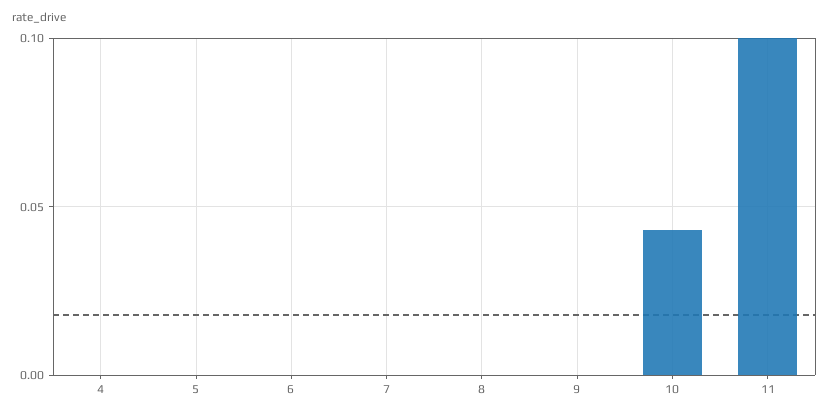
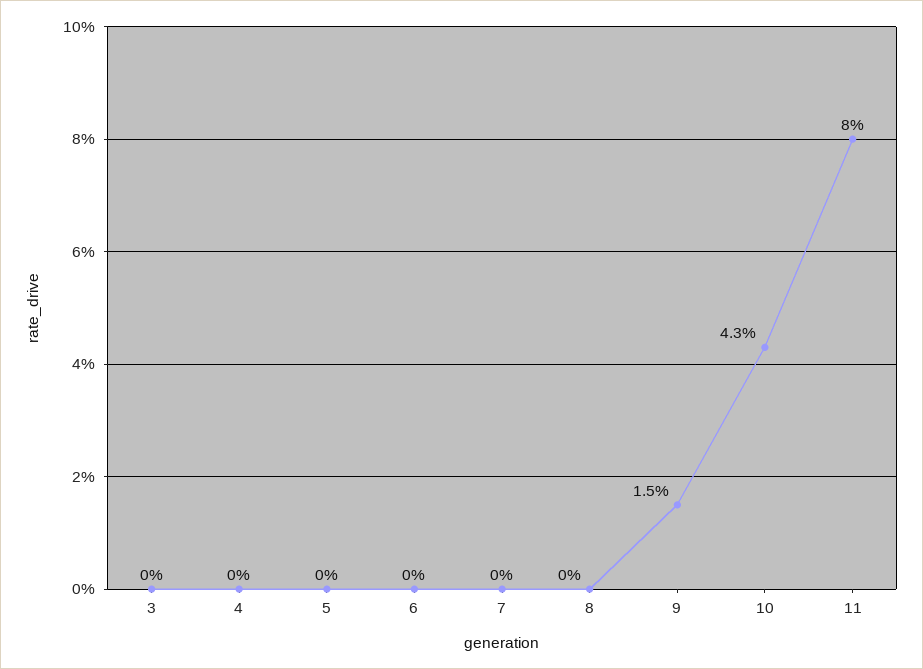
  {
    "4": 0,
    "5": 0,
    "6": 0,
    "7": 0,
    "8": 0,
-   "9": 0,
+   "9": 0.015,
    "10": 0.043,
-   "11": 0.1
+   "11": 0.08,
+   "3": 0
  }

